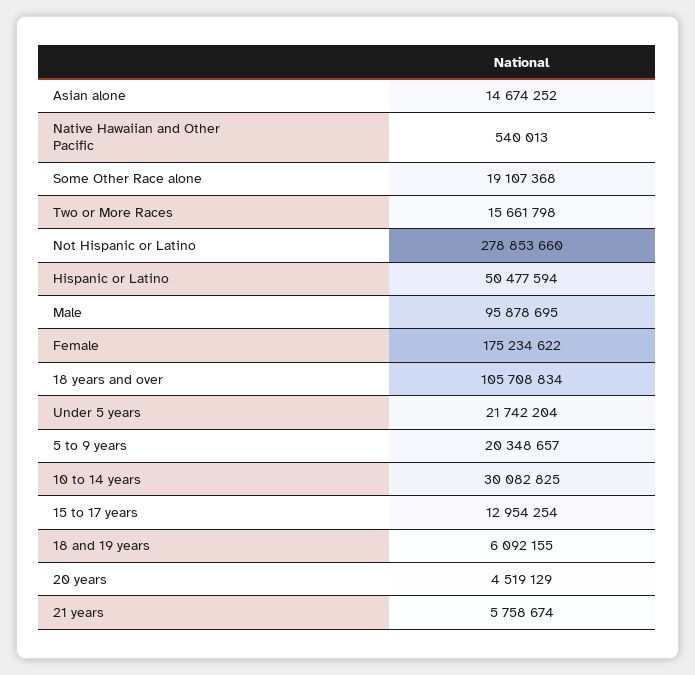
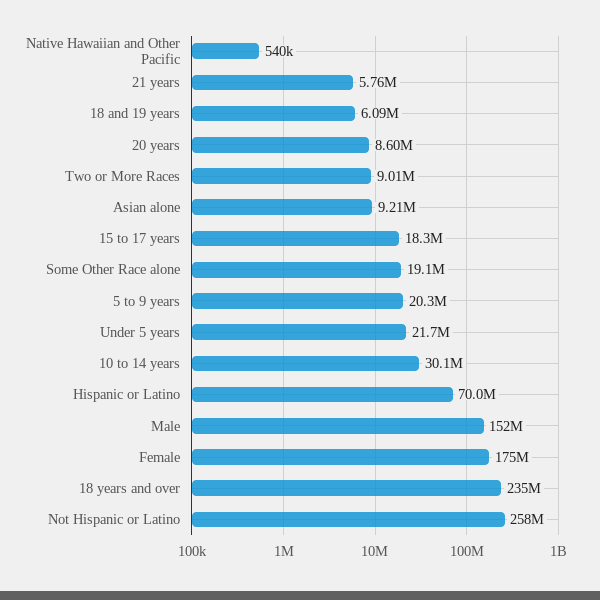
  {
-   "Asian alone": 14674252,
+   "Asian alone": 9210000,
    "Native Hawaiian and Other Pacific": 540013,
    "Some Other Race alone": 19107368,
-   "Two or More Races": 15661798,
+   "Two or More Races": 9010000,
-   "Not Hispanic or Latino": 278853660,
+   "Not Hispanic or Latino": 258000000,
-   "Hispanic or Latino": 50477594,
+   "Hispanic or Latino": 70000000,
-   "Male": 95878695,
+   "Male": 152000000,
    "Female": 175234622,
-   "18 years and over": 105708834,
+   "18 years and over": 235000000,
    "Under 5 years": 21742204,
    "5 to 9 years": 20348657,
    "10 to 14 years": 30082825,
-   "15 to 17 years": 12954254,
+   "15 to 17 years": 18300000,
    "18 and 19 years": 6092155,
-   "20 years": 4519129,
+   "20 years": 8600000,
    "21 years": 5758674
  }

